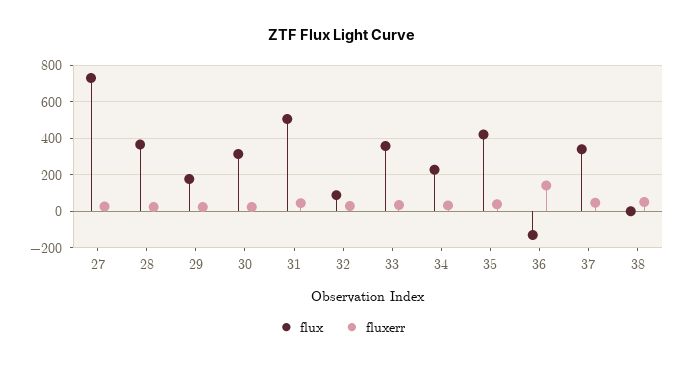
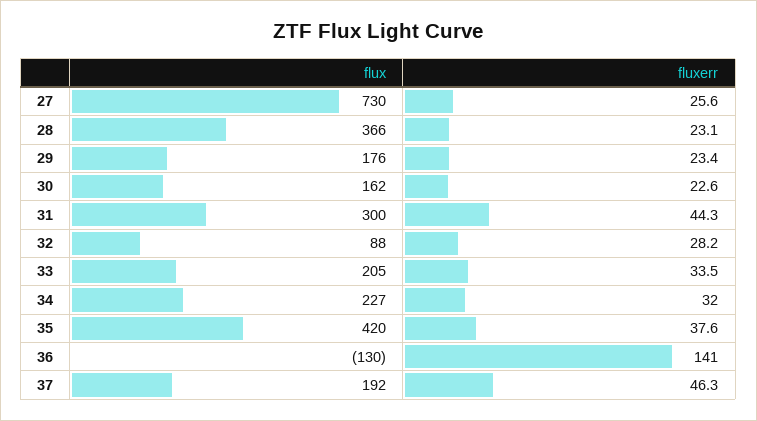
  {
    "flux": {
      "27": 730,
      "28": 366,
      "29": 176,
-     "30": 300,
+     "30": 162,
-     "31": 500,
+     "31": 300,
      "32": 88,
-     "33": 350,
+     "33": 205,
      "34": 227,
      "35": 420,
      "36": -130,
-     "37": 350,
+     "37": 192
-     "38": 0
    },
    "fluxerr": {
      "27": 25.6,
      "28": 23.1,
      "29": 23.4,
      "30": 22.6,
      "31": 44.3,
      "32": 28.2,
      "33": 33.5,
      "34": 32,
      "35": 37.6,
      "36": 141,
-     "37": 46.3,
+     "37": 46.3
-     "38": 50
    }
  }

